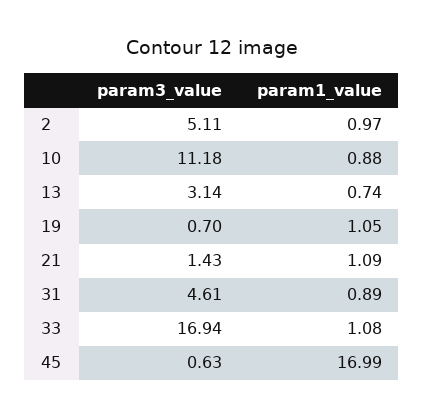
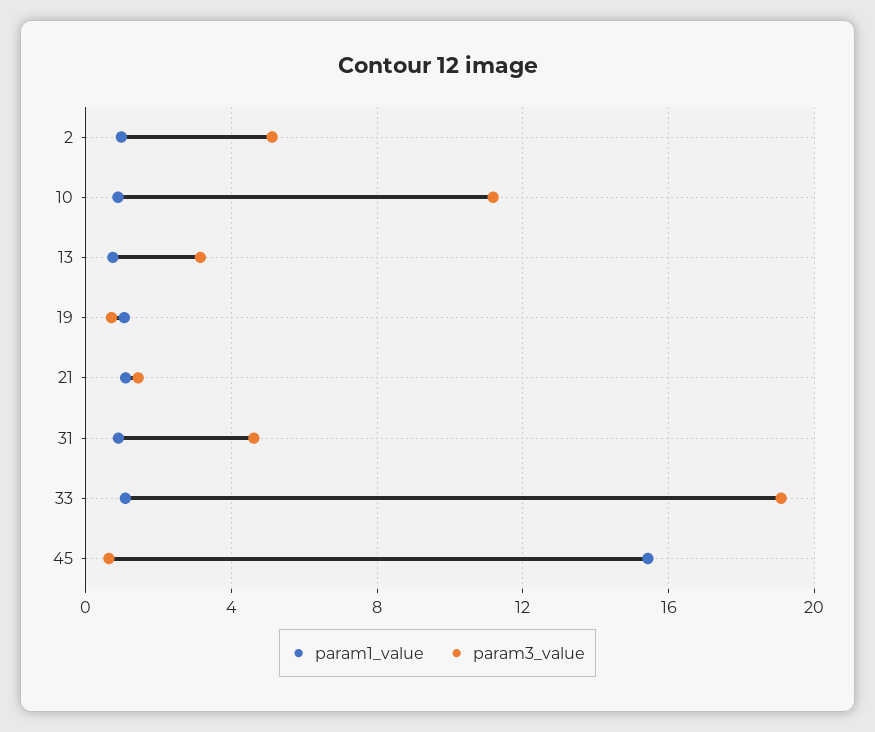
  {
    "param3_value": {
      "2": 5.11,
      "10": 11.18,
      "13": 3.14,
      "19": 0.7,
      "21": 1.43,
      "31": 4.61,
-     "33": 16.94,
+     "33": 19,
      "45": 0.63
    },
    "param1_value": {
      "2": 0.97,
      "10": 0.88,
      "13": 0.74,
      "19": 1.05,
      "21": 1.09,
      "31": 0.89,
      "33": 1.08,
-     "45": 16.99
+     "45": 15.5
    }
  }

